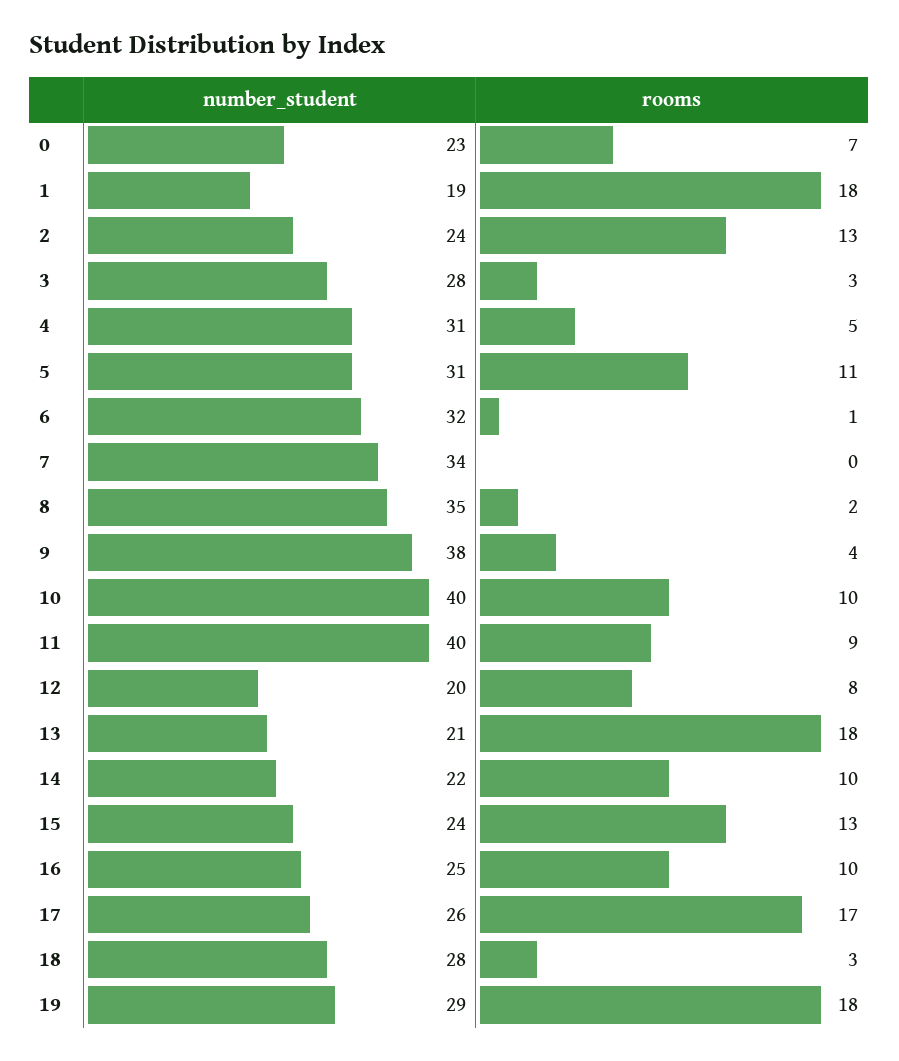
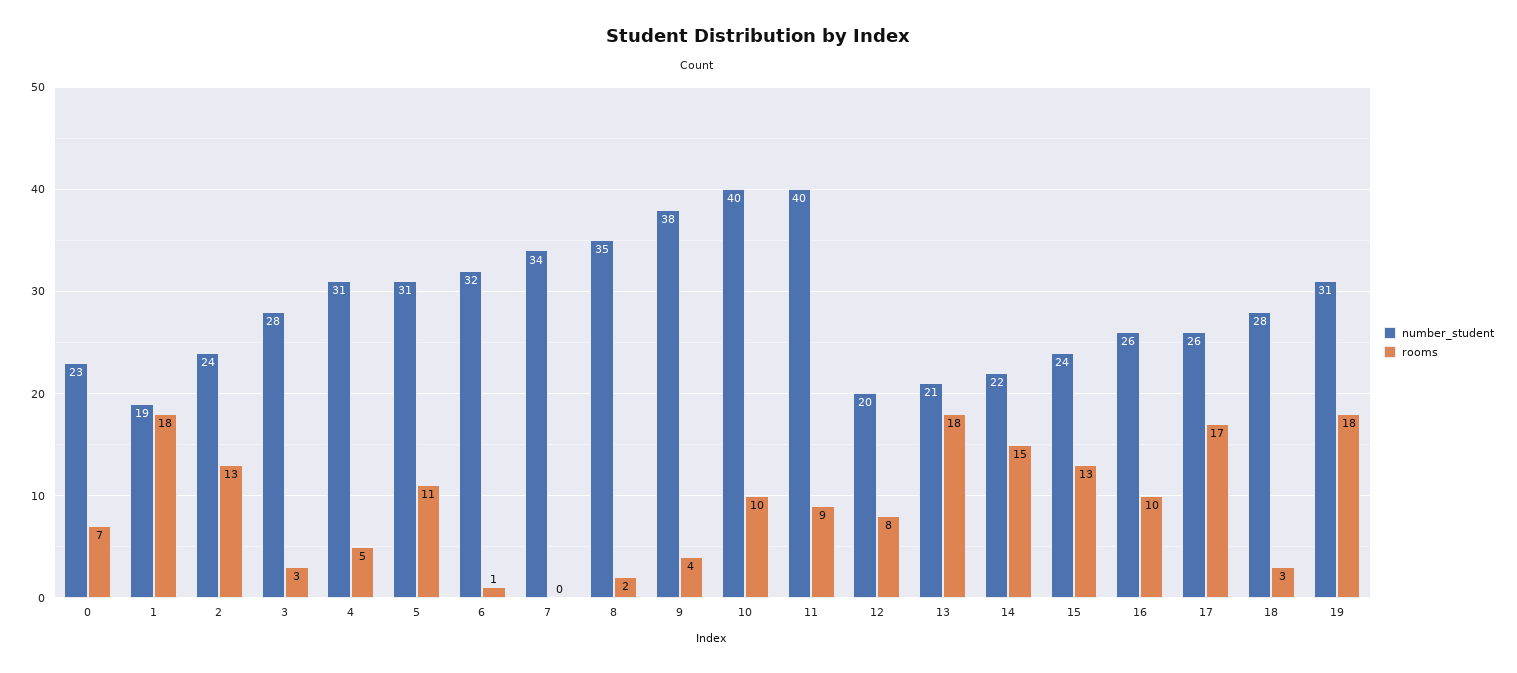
  {
    "number_student": {
      "0": 23,
      "1": 19,
      "2": 24,
      "3": 28,
      "4": 31,
      "5": 31,
      "6": 32,
      "7": 34,
      "8": 35,
      "9": 38,
      "10": 40,
      "11": 40,
      "12": 20,
      "13": 21,
      "14": 22,
      "15": 24,
-     "16": 25,
+     "16": 26,
      "17": 26,
      "18": 28,
-     "19": 29
+     "19": 31
    },
    "rooms": {
      "0": 7,
      "1": 18,
      "2": 13,
      "3": 3,
      "4": 5,
      "5": 11,
      "6": 1,
      "7": 0,
      "8": 2,
      "9": 4,
      "10": 10,
      "11": 9,
      "12": 8,
      "13": 18,
-     "14": 10,
+     "14": 15,
      "15": 13,
      "16": 10,
      "17": 17,
      "18": 3,
      "19": 18
    }
  }

